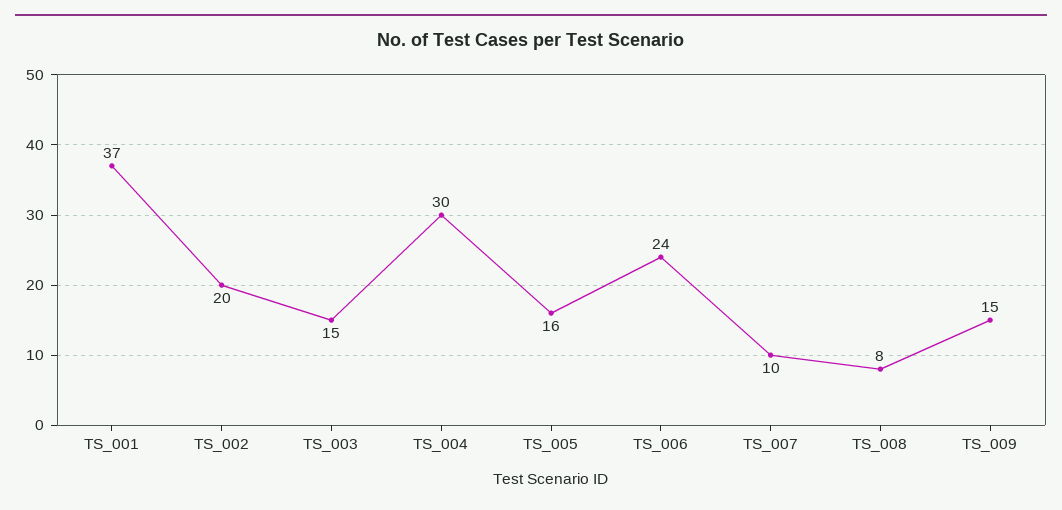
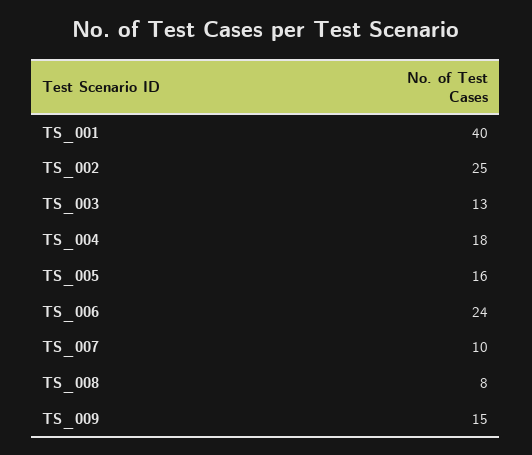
  {
-   "TS_001": 37,
+   "TS_001": 40,
-   "TS_002": 20,
+   "TS_002": 25,
-   "TS_003": 15,
+   "TS_003": 13,
-   "TS_004": 30,
+   "TS_004": 18,
    "TS_005": 16,
    "TS_006": 24,
    "TS_007": 10,
    "TS_008": 8,
    "TS_009": 15
  }

